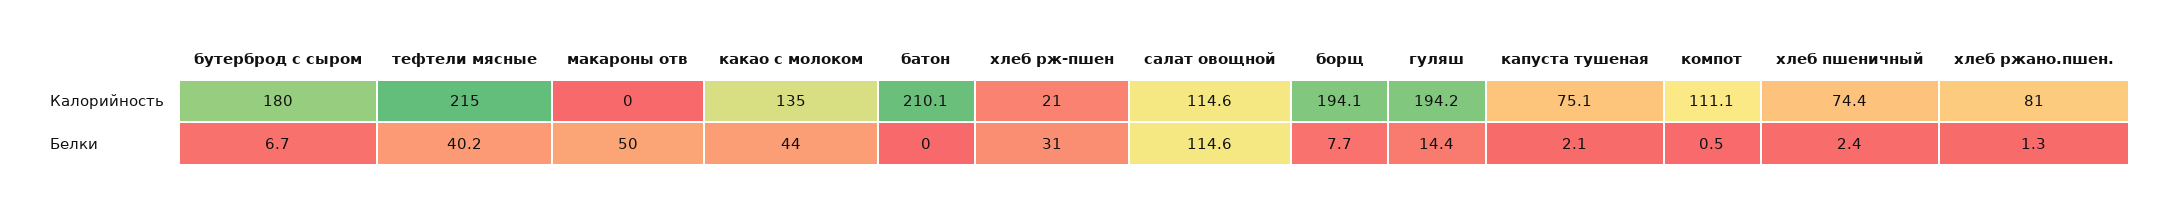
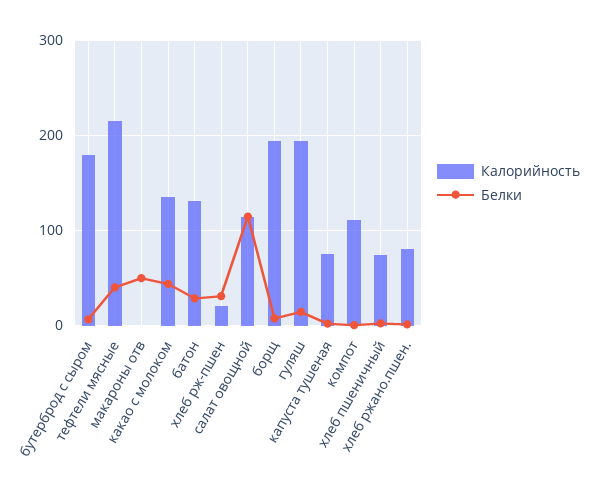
  {
    "Калорийность": {
      "бутерброд с сыром": 180,
      "тефтели мясные": 215,
      "макароны отв": 0,
      "какао с молоком": 135,
-     "батон": 210.1,
+     "батон": 130,
      "хлеб рж-пшен": 21,
      "салат овощной": 114.6,
      "борщ": 194.1,
      "гуляш": 194.2,
      "капуста тушеная": 75.1,
      "компот": 111.1,
      "хлеб пшеничный": 74.4,
      "хлеб ржано.пшен.": 81
    },
    "Белки": {
      "бутерброд с сыром": 6.7,
      "тефтели мясные": 40.2,
      "макароны отв": 50,
      "какао с молоком": 44,
-     "батон": 0,
+     "батон": 30,
      "хлеб рж-пшен": 31,
      "салат овощной": 114.6,
      "борщ": 7.7,
      "гуляш": 14.4,
      "капуста тушеная": 2.1,
      "компот": 0.5,
      "хлеб пшеничный": 2.4,
      "хлеб ржано.пшен.": 1.3
    }
  }

